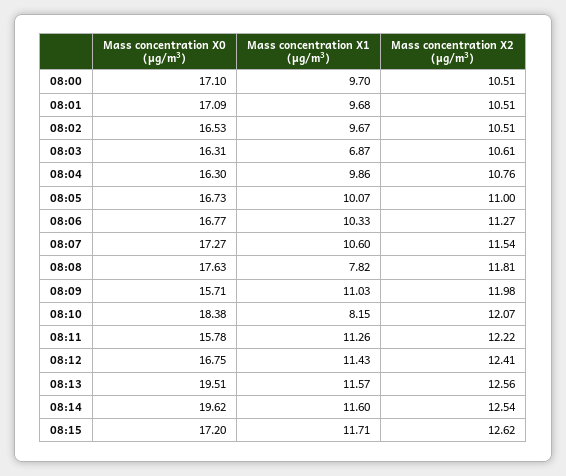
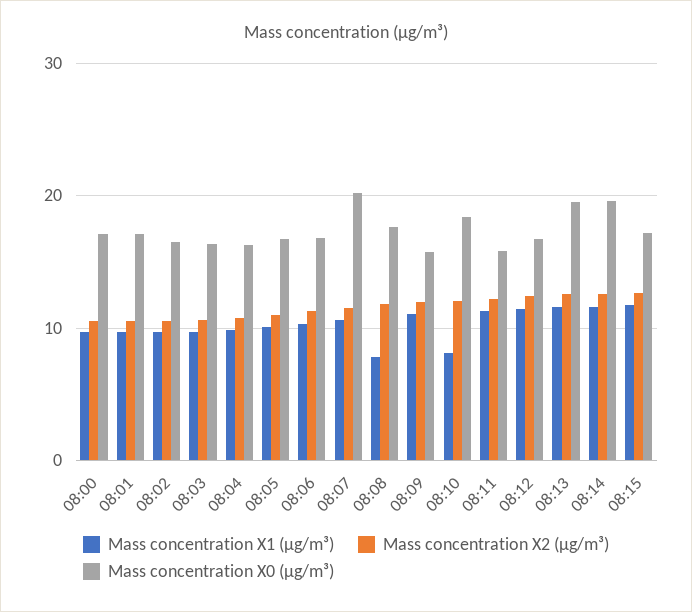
  {
    "Mass concentration X0 (μg/m³)": {
      "08:00": 17.1,
      "08:01": 17.09,
      "08:02": 16.53,
      "08:03": 16.31,
      "08:04": 16.3,
      "08:05": 16.73,
      "08:06": 16.77,
-     "08:07": 17.27,
+     "08:07": 20,
      "08:08": 17.63,
      "08:09": 15.71,
      "08:10": 18.38,
      "08:11": 15.78,
      "08:12": 16.75,
      "08:13": 19.51,
      "08:14": 19.62,
      "08:15": 17.2
    },
    "Mass concentration X1 (μg/m³)": {
      "08:00": 9.7,
      "08:01": 9.68,
      "08:02": 9.67,
-     "08:03": 6.87,
+     "08:03": 10,
      "08:04": 9.86,
      "08:05": 10.07,
      "08:06": 10.33,
      "08:07": 10.6,
      "08:08": 7.82,
      "08:09": 11.03,
      "08:10": 8.15,
      "08:11": 11.26,
      "08:12": 11.43,
      "08:13": 11.57,
      "08:14": 11.6,
      "08:15": 11.71
    },
    "Mass concentration X2 (μg/m³)": {
      "08:00": 10.51,
      "08:01": 10.51,
      "08:02": 10.51,
      "08:03": 10.61,
      "08:04": 10.76,
      "08:05": 11,
      "08:06": 11.27,
      "08:07": 11.54,
      "08:08": 11.81,
      "08:09": 11.98,
      "08:10": 12.07,
      "08:11": 12.22,
      "08:12": 12.41,
      "08:13": 12.56,
      "08:14": 12.54,
      "08:15": 12.62
    }
  }

